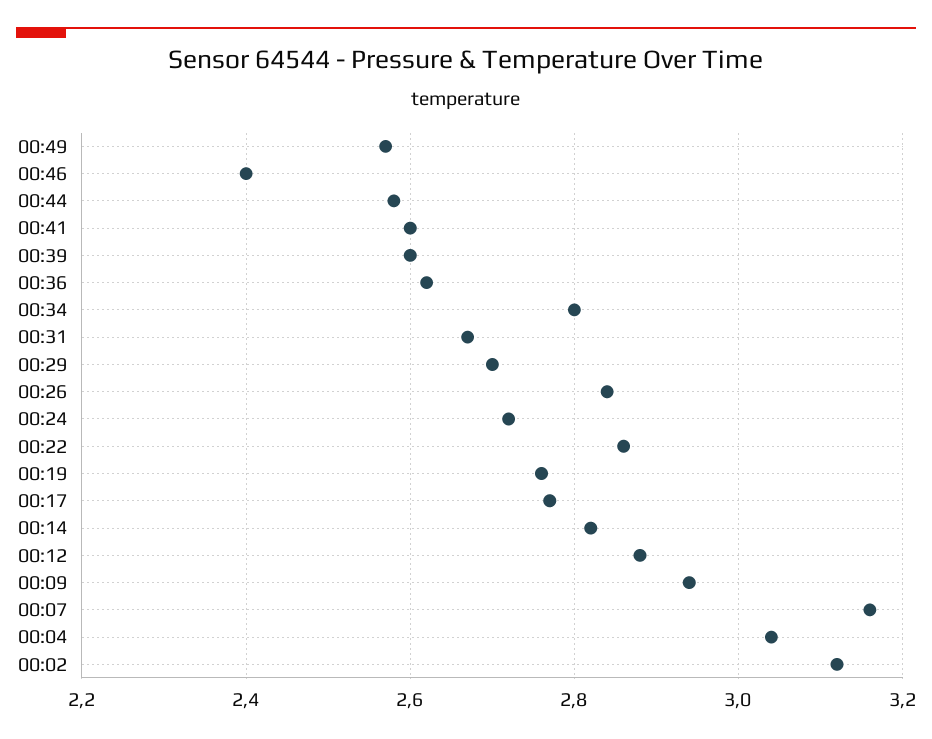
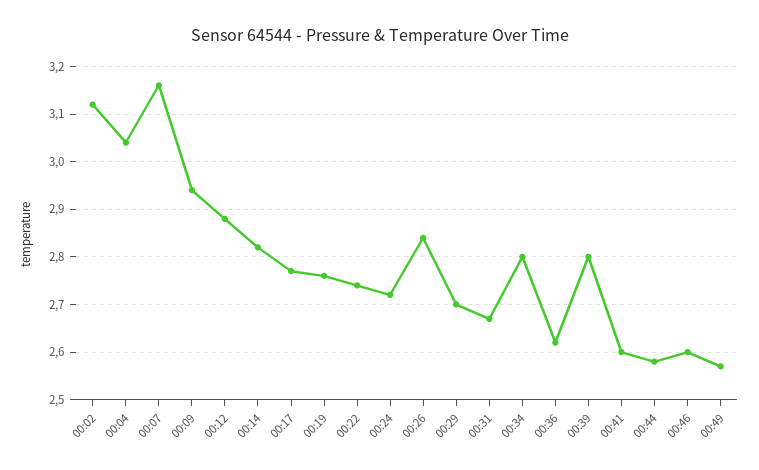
  {
    "00:49": 2.55,
-   "00:46": 2.4,
+   "00:46": 2.6,
    "00:44": 2.6,
    "00:41": 2.6,
-   "00:39": 2.6,
+   "00:39": 2.8,
    "00:36": 2.6,
    "00:34": 2.8,
    "00:31": 2.65,
    "00:29": 2.7,
    "00:26": 2.85,
    "00:24": 2.7,
-   "00:22": 2.85,
+   "00:22": 2.75,
    "00:19": 2.75,
    "00:17": 2.75,
    "00:14": 2.8,
    "00:12": 2.9,
    "00:09": 2.95,
    "00:07": 3.15,
    "00:04": 3.05,
    "00:02": 3.1
  }

